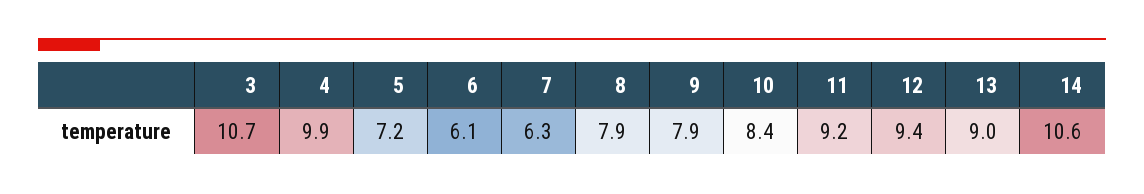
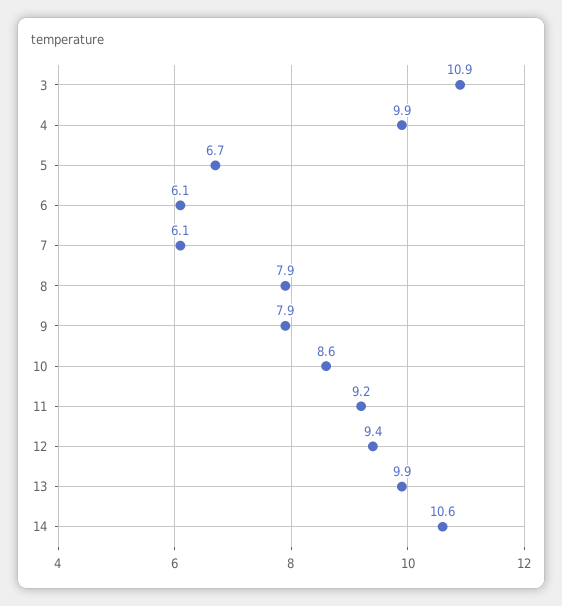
  {
-   "3": 10.7,
+   "3": 10.9,
    "4": 9.9,
-   "5": 7.2,
+   "5": 6.7,
    "6": 6.1,
-   "7": 6.3,
+   "7": 6.1,
    "8": 7.9,
    "9": 7.9,
-   "10": 8.4,
+   "10": 8.6,
    "11": 9.2,
    "12": 9.4,
-   "13": 9,
+   "13": 9.9,
    "14": 10.6
  }

